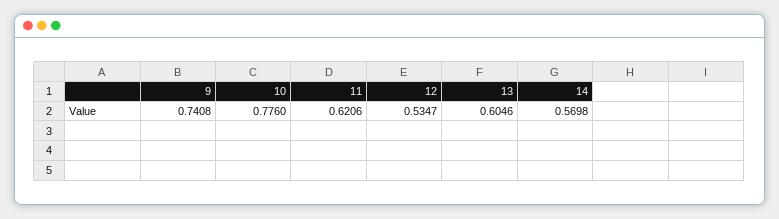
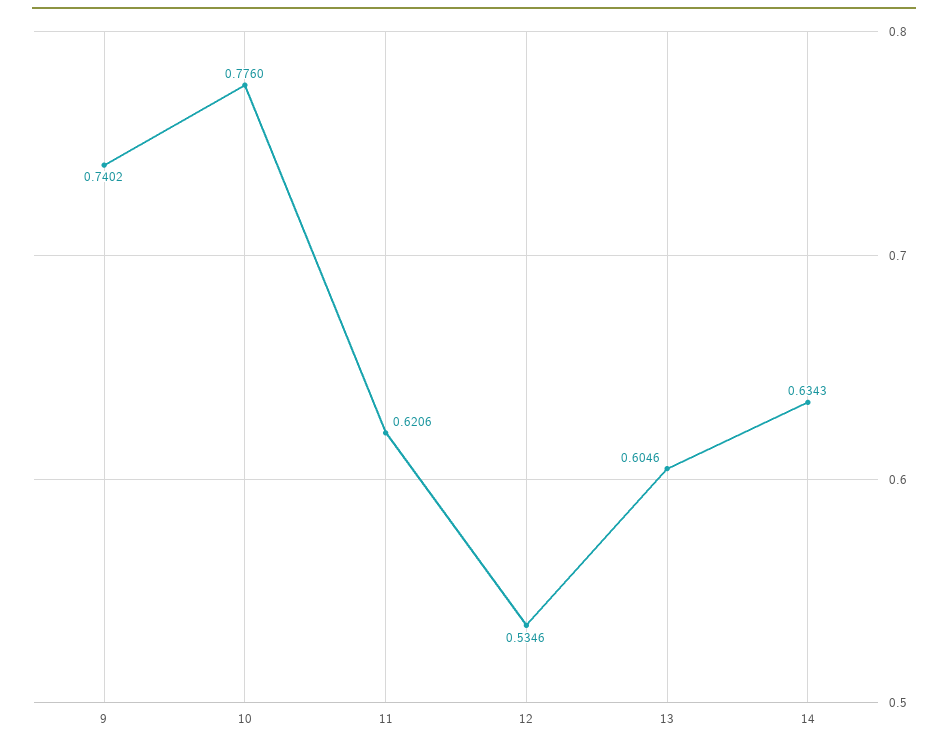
  {
-   "9": 0.7408,
+   "9": 0.7402,
    "10": 0.776,
    "11": 0.6206,
-   "12": 0.5347,
+   "12": 0.5346,
    "13": 0.6046,
-   "14": 0.5698
+   "14": 0.6343
  }

